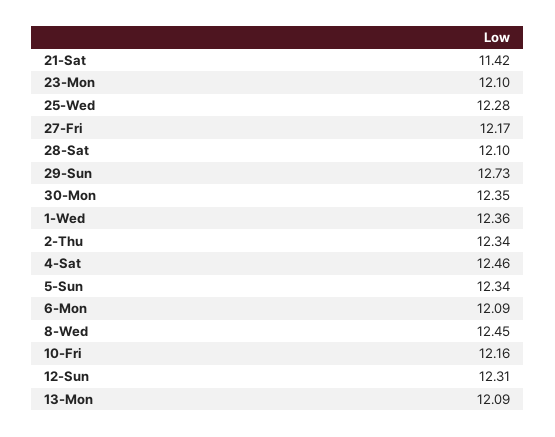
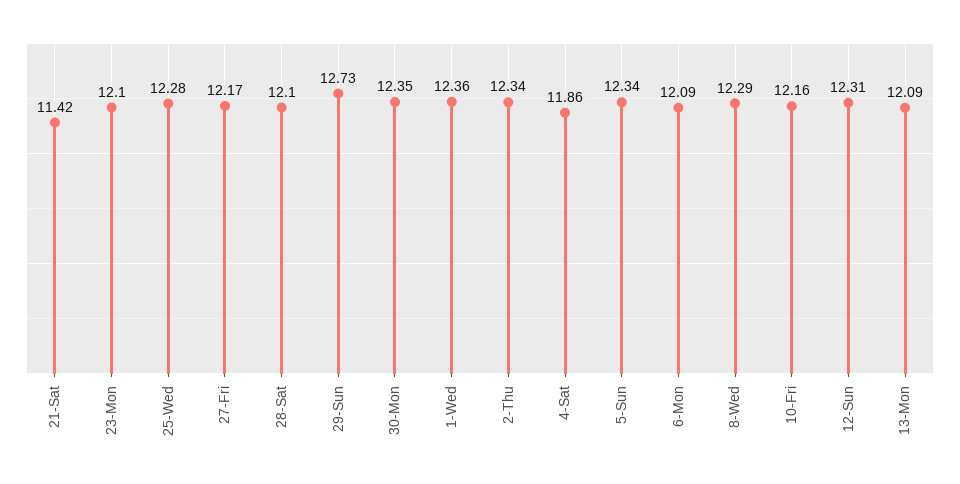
  {
    "21-Sat": 11.42,
    "23-Mon": 12.1,
    "25-Wed": 12.28,
    "27-Fri": 12.17,
    "28-Sat": 12.1,
    "29-Sun": 12.73,
    "30-Mon": 12.35,
    "1-Wed": 12.36,
    "2-Thu": 12.34,
-   "4-Sat": 12.46,
+   "4-Sat": 11.86,
    "5-Sun": 12.34,
    "6-Mon": 12.09,
-   "8-Wed": 12.45,
+   "8-Wed": 12.29,
    "10-Fri": 12.16,
    "12-Sun": 12.31,
    "13-Mon": 12.09
  }

